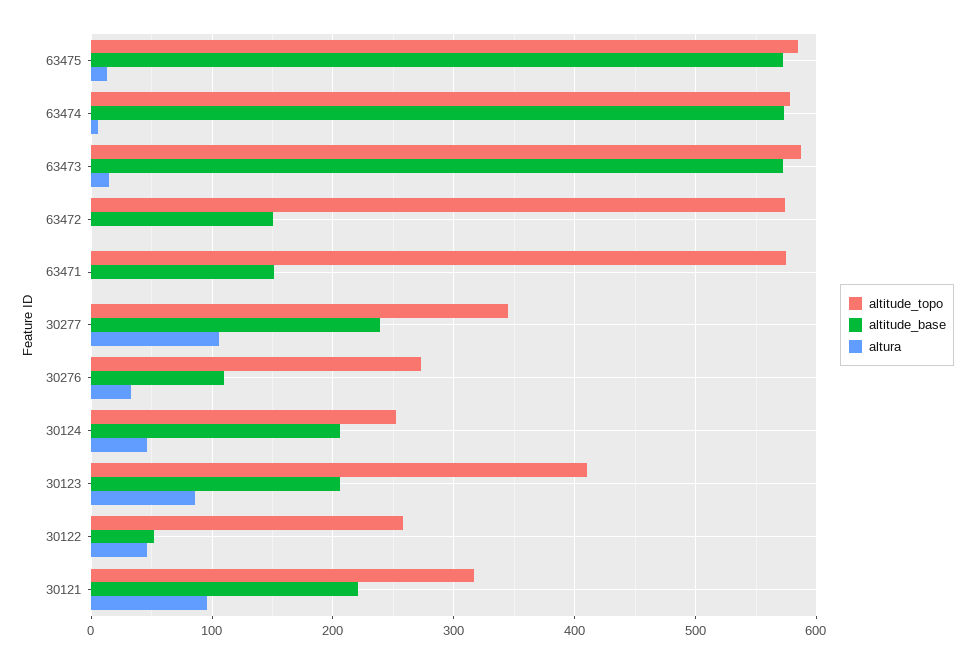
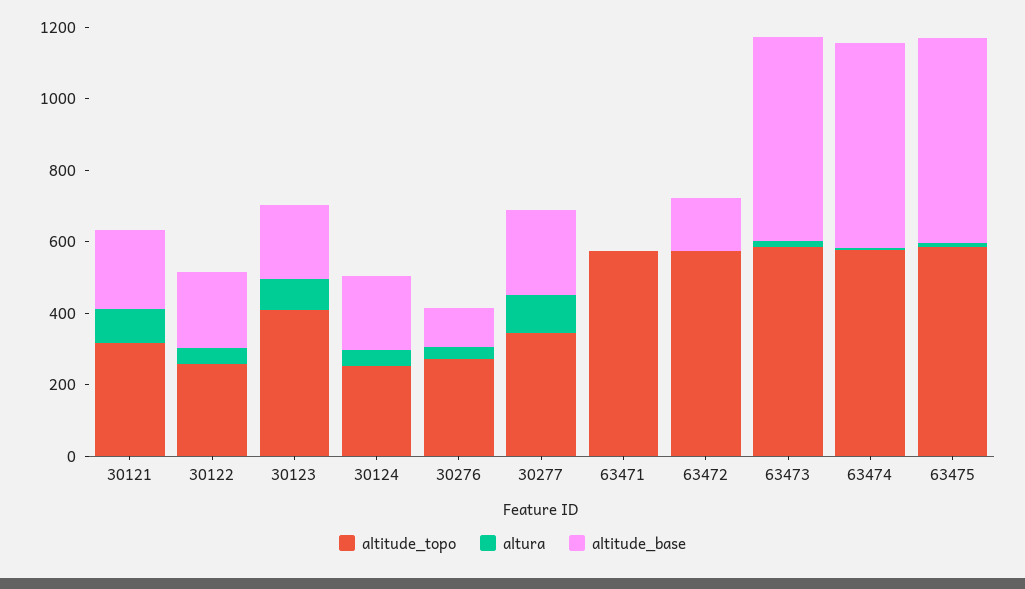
  {
    "altitude_topo": {
      "63475": 590,
      "63474": 580,
      "63473": 590,
      "63472": 570,
      "63471": 580,
      "30277": 350,
      "30276": 270,
      "30124": 250,
      "30123": 410,
      "30122": 260,
      "30121": 320
    },
    "altitude_base": {
      "63475": 570,
      "63474": 570,
      "63473": 570,
      "63472": 150,
-     "63471": 150,
+     "63471": 0,
      "30277": 240,
      "30276": 110,
      "30124": 210,
      "30123": 210,
-     "30122": 50,
+     "30122": 200,
      "30121": 220
    },
    "altura": {
      "63475": 10,
      "63474": 10,
      "63473": 20,
      "63472": 0,
      "63471": 0,
      "30277": 110,
      "30276": 30,
      "30124": 50,
      "30123": 90,
      "30122": 50,
      "30121": 100
    }
  }

